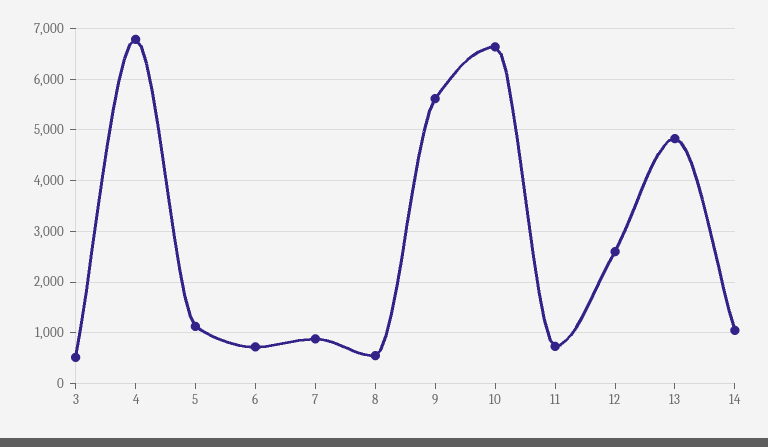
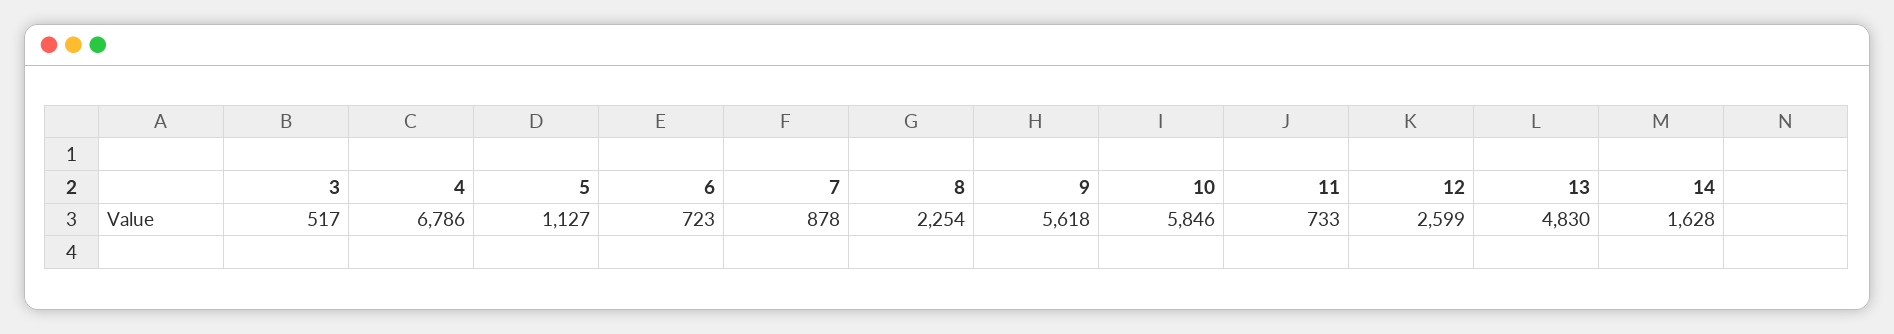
  {
    "3": 517,
    "4": 6786,
    "5": 1127,
    "6": 723,
    "7": 878,
-   "8": 600,
+   "8": 2254,
    "9": 5618,
-   "10": 6600,
+   "10": 5846,
    "11": 733,
    "12": 2599,
    "13": 4830,
-   "14": 1000
+   "14": 1628
  }

